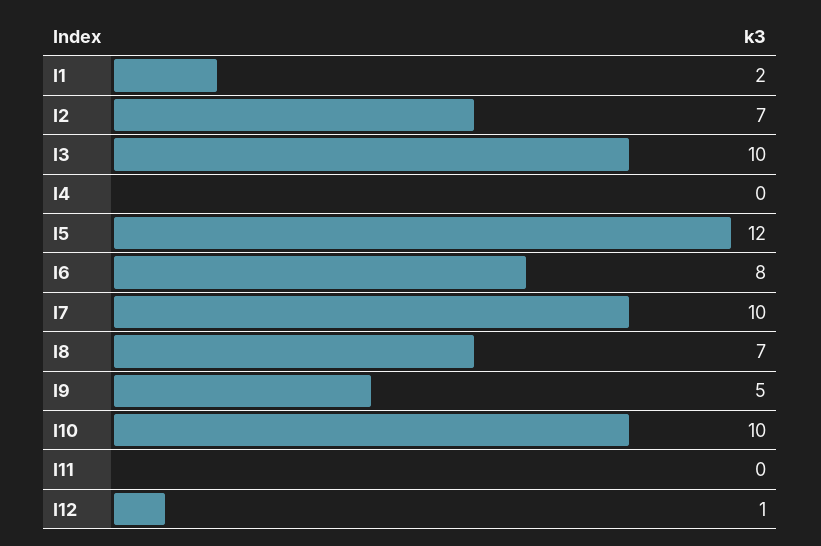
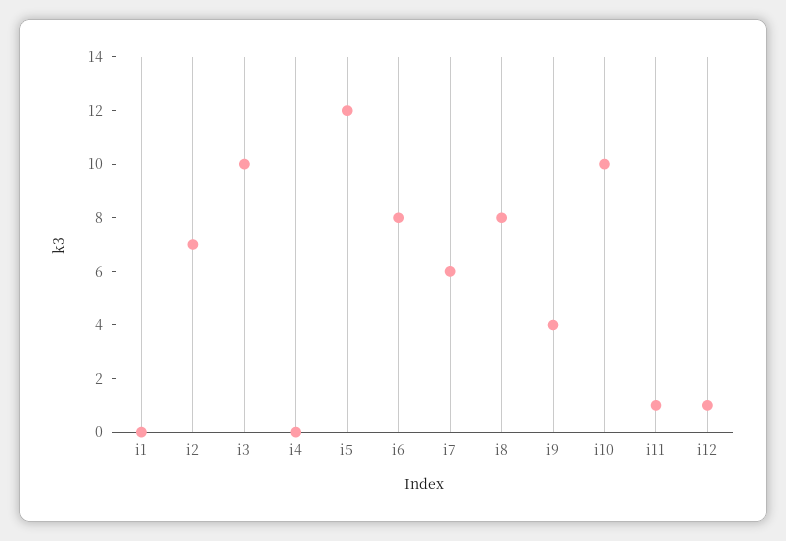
  {
-   "I1": 2,
+   "I1": 0,
    "I2": 7,
    "I3": 10,
    "I4": 0,
    "I5": 12,
    "I6": 8,
-   "I7": 10,
+   "I7": 6,
-   "I8": 7,
+   "I8": 8,
-   "I9": 5,
+   "I9": 4,
    "I10": 10,
-   "I11": 0,
+   "I11": 1,
    "I12": 1
  }

